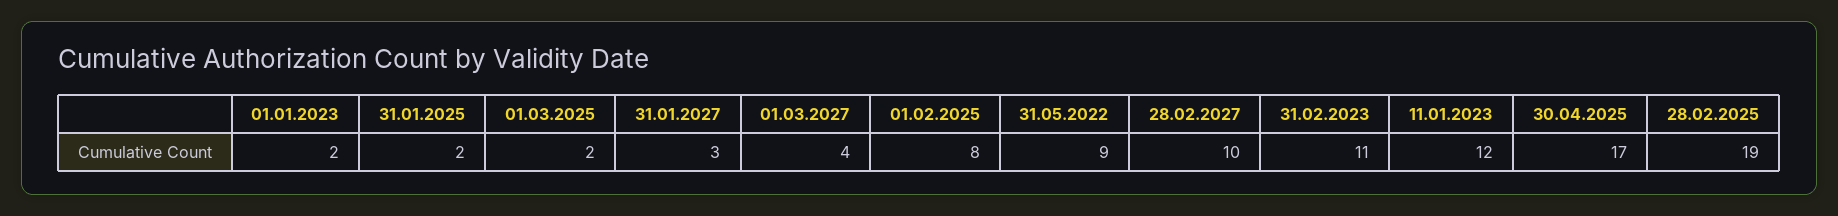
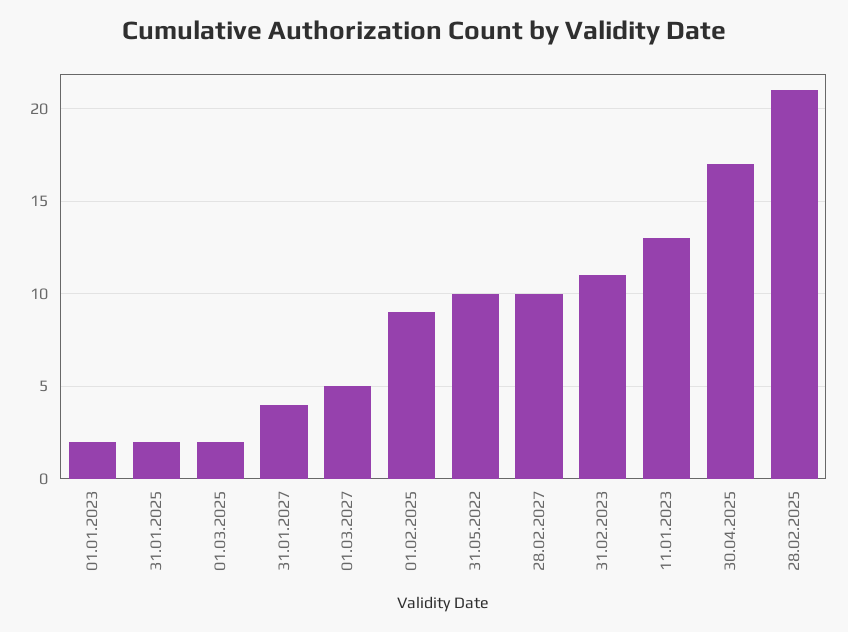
  {
    "01.01.2023": 2,
    "31.01.2025": 2,
    "01.03.2025": 2,
-   "31.01.2027": 3,
+   "31.01.2027": 4,
-   "01.03.2027": 4,
+   "01.03.2027": 5,
-   "01.02.2025": 8,
+   "01.02.2025": 9,
-   "31.05.2022": 9,
+   "31.05.2022": 10,
    "28.02.2027": 10,
    "31.02.2023": 11,
-   "11.01.2023": 12,
+   "11.01.2023": 13,
    "30.04.2025": 17,
-   "28.02.2025": 19
+   "28.02.2025": 21
  }

